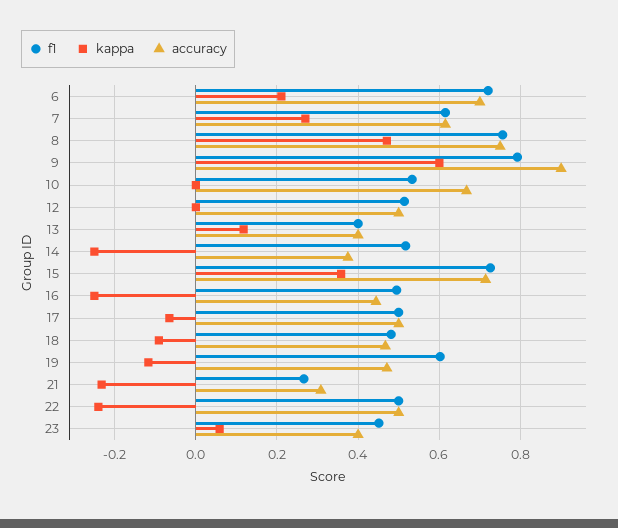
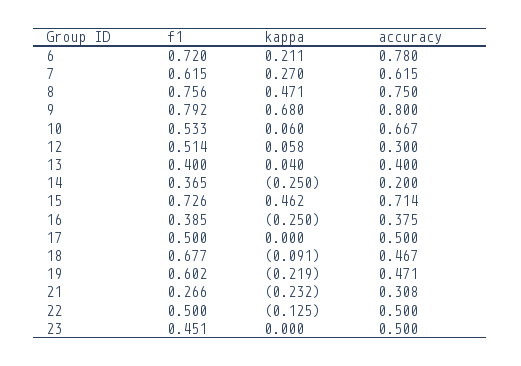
  {
    "f1": {
      "6": 0.72,
      "7": 0.615,
      "8": 0.756,
      "9": 0.792,
      "10": 0.533,
      "12": 0.514,
      "13": 0.4,
-     "14": 0.52,
+     "14": 0.365,
      "15": 0.726,
-     "16": 0.5,
+     "16": 0.385,
      "17": 0.5,
-     "18": 0.48,
+     "18": 0.677,
      "19": 0.602,
      "21": 0.266,
      "22": 0.5,
      "23": 0.451
    },
    "kappa": {
      "6": 0.211,
      "7": 0.27,
      "8": 0.471,
-     "9": 0.6,
+     "9": 0.68,
-     "10": 0,
+     "10": 0.06,
-     "12": 0,
+     "12": 0.058,
-     "13": 0.12,
+     "13": 0.04,
      "14": -0.25,
-     "15": 0.36,
+     "15": 0.462,
      "16": -0.25,
-     "17": -0.06,
+     "17": 0,
      "18": -0.091,
-     "19": -0.12,
+     "19": -0.219,
      "21": -0.232,
-     "22": -0.24,
+     "22": -0.125,
-     "23": 0.06
+     "23": 0
    },
    "accuracy": {
-     "6": 0.7,
+     "6": 0.78,
      "7": 0.615,
      "8": 0.75,
-     "9": 0.9,
+     "9": 0.8,
      "10": 0.667,
-     "12": 0.5,
+     "12": 0.3,
      "13": 0.4,
-     "14": 0.38,
+     "14": 0.2,
      "15": 0.714,
-     "16": 0.44,
+     "16": 0.375,
      "17": 0.5,
      "18": 0.467,
      "19": 0.471,
      "21": 0.308,
      "22": 0.5,
-     "23": 0.4
+     "23": 0.5
    }
  }

